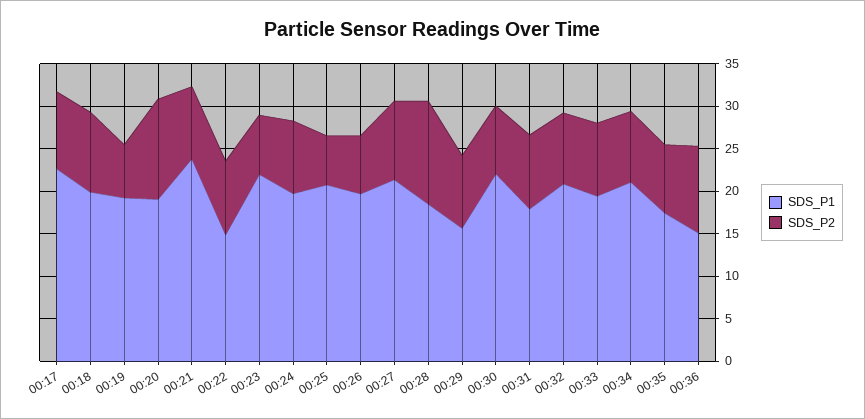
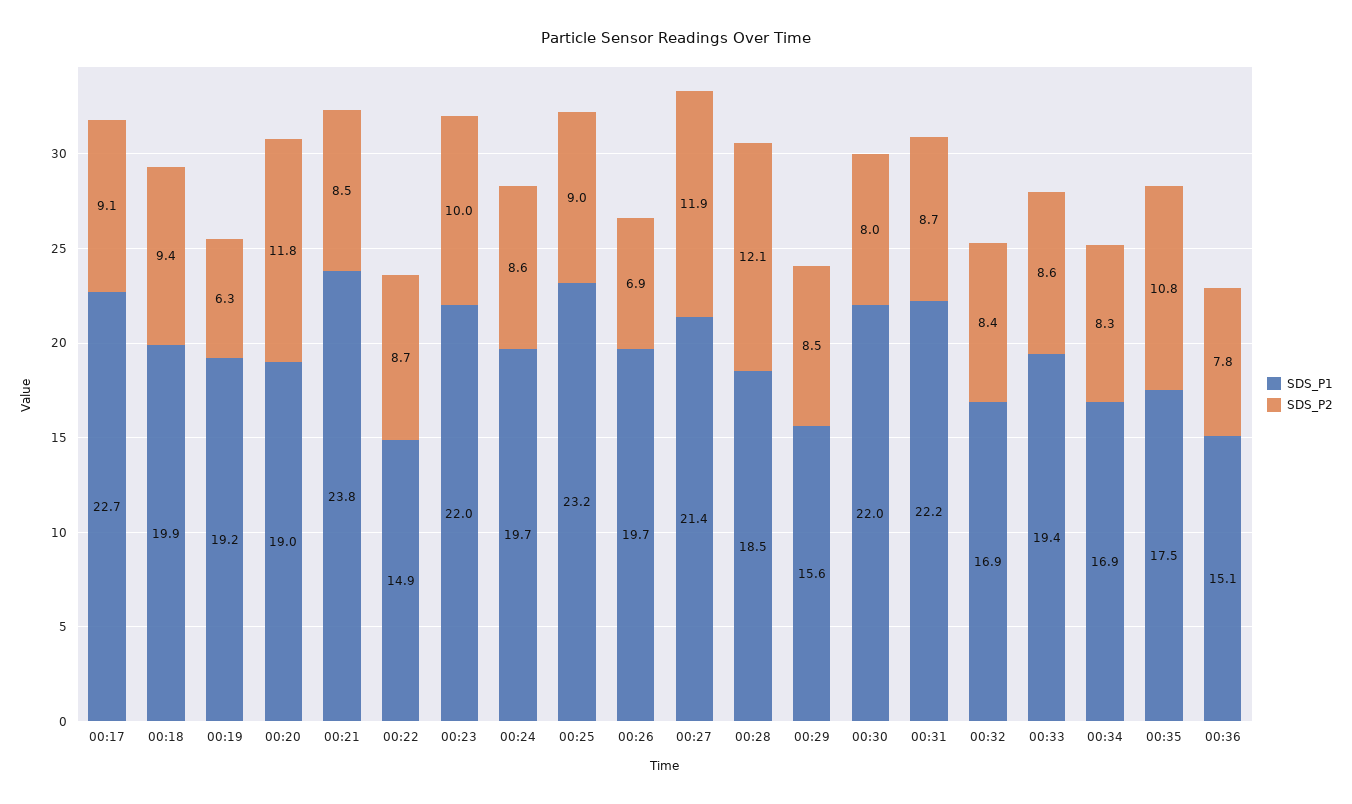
  {
    "SDS_P1": {
      "00:17": 22.7,
      "00:18": 19.9,
      "00:19": 19.2,
      "00:20": 19,
      "00:21": 23.8,
      "00:22": 14.9,
      "00:23": 22,
      "00:24": 19.7,
-     "00:25": 21,
+     "00:25": 23.2,
      "00:26": 19.7,
      "00:27": 21.4,
      "00:28": 18.5,
      "00:29": 15.6,
      "00:30": 22,
-     "00:31": 18,
+     "00:31": 22.2,
-     "00:32": 21,
+     "00:32": 16.9,
      "00:33": 19.4,
-     "00:34": 21,
+     "00:34": 16.9,
      "00:35": 17.5,
      "00:36": 15.1
    },
    "SDS_P2": {
      "00:17": 9.1,
      "00:18": 9.4,
      "00:19": 6.3,
      "00:20": 11.8,
      "00:21": 8.5,
      "00:22": 8.7,
-     "00:23": 7,
+     "00:23": 10,
      "00:24": 8.6,
-     "00:25": 6,
+     "00:25": 9,
      "00:26": 6.9,
-     "00:27": 9,
+     "00:27": 11.9,
      "00:28": 12.1,
      "00:29": 8.5,
      "00:30": 8,
      "00:31": 8.7,
      "00:32": 8.4,
      "00:33": 8.6,
      "00:34": 8.3,
-     "00:35": 8,
+     "00:35": 10.8,
-     "00:36": 10
+     "00:36": 7.8
    }
  }

